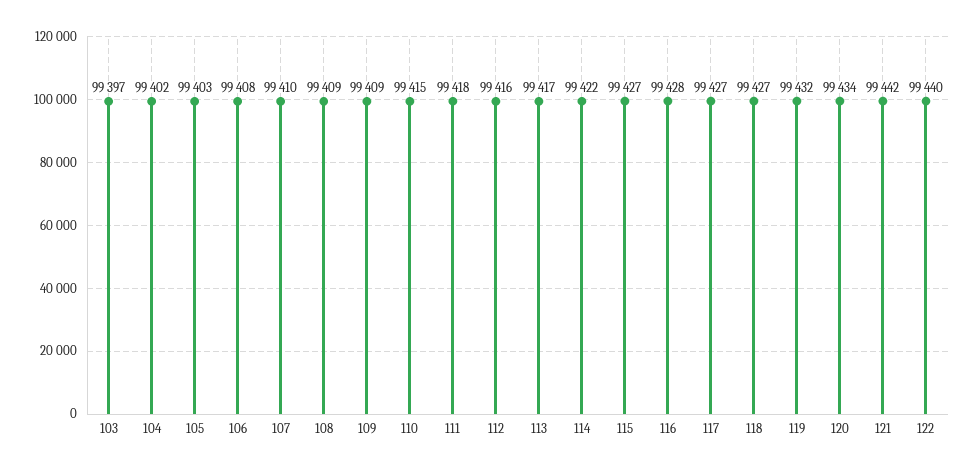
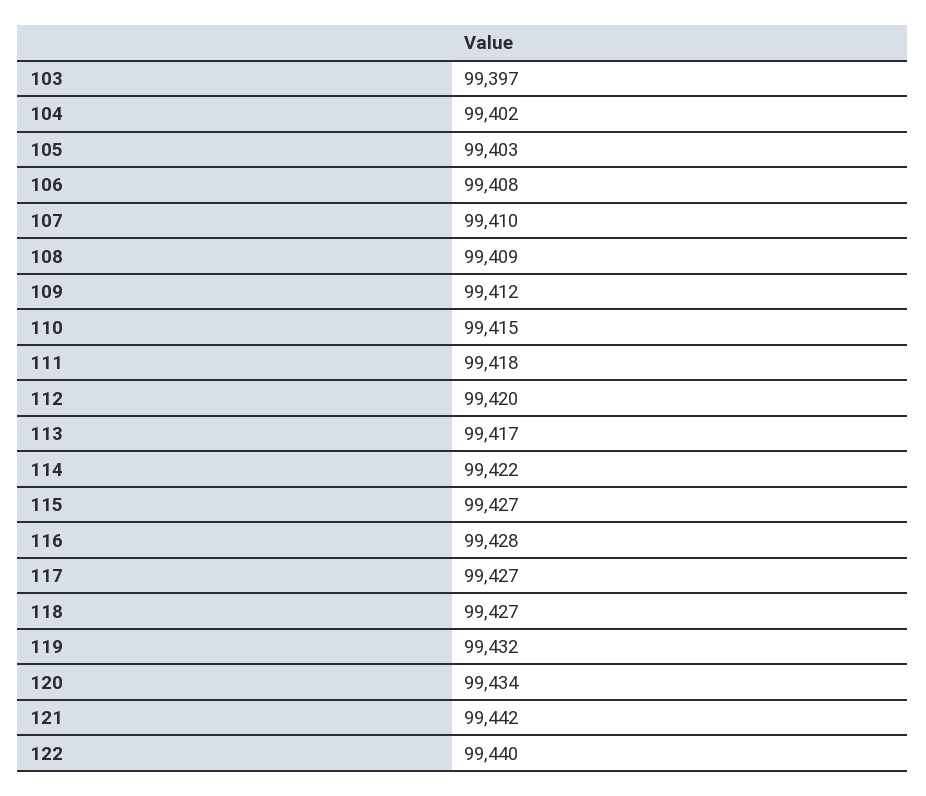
  {
    "103": 99397,
    "104": 99402,
    "105": 99403,
    "106": 99408,
    "107": 99410,
    "108": 99409,
-   "109": 99409,
+   "109": 99412,
    "110": 99415,
    "111": 99418,
-   "112": 99416,
+   "112": 99420,
    "113": 99417,
    "114": 99422,
    "115": 99427,
    "116": 99428,
    "117": 99427,
    "118": 99427,
    "119": 99432,
    "120": 99434,
    "121": 99442,
    "122": 99440
  }

